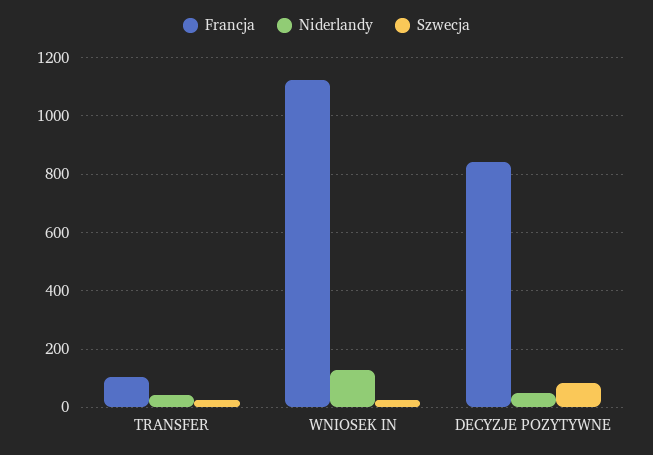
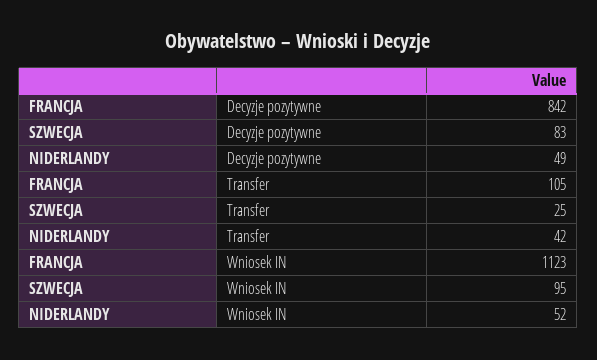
  {
    "Francja": {
      "TRANSFER": 105,
      "WNIOSEK IN": 1123,
      "DECYZJE POZYTYWNE": 842
    },
    "Niderlandy": {
      "TRANSFER": 42,
-     "WNIOSEK IN": 125,
+     "WNIOSEK IN": 52,
      "DECYZJE POZYTYWNE": 49
    },
    "Szwecja": {
      "TRANSFER": 25,
-     "WNIOSEK IN": 25,
+     "WNIOSEK IN": 95,
      "DECYZJE POZYTYWNE": 83
    }
  }

